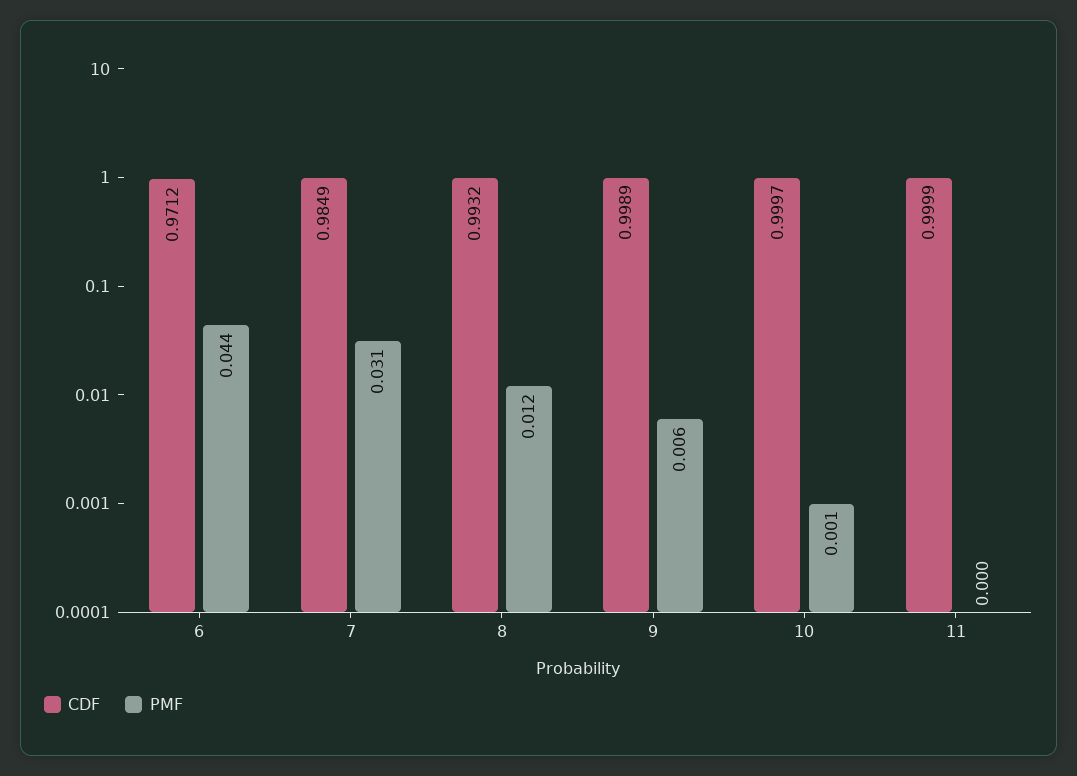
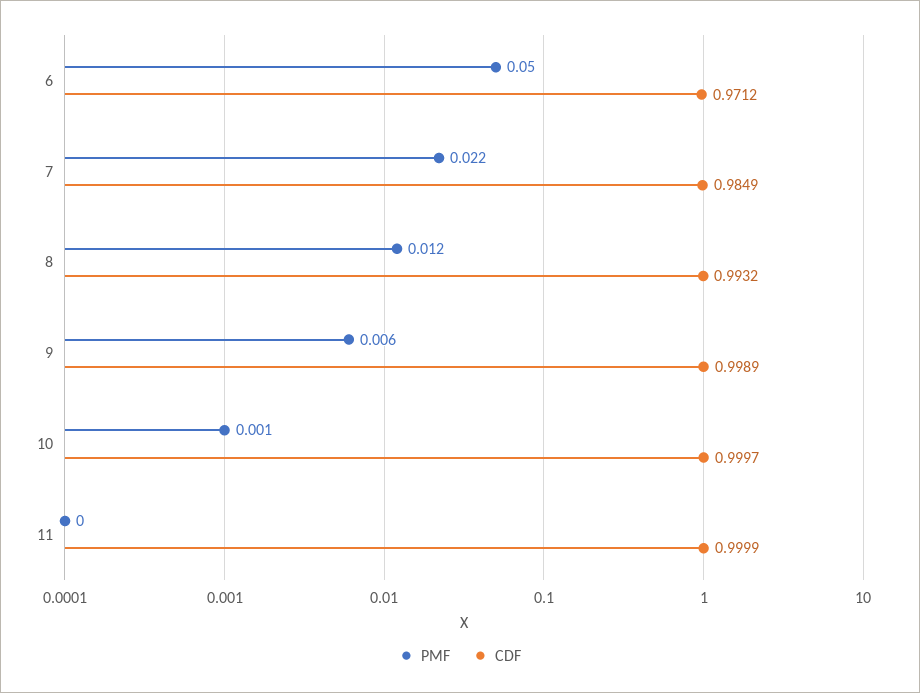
  {
    "CDF": {
      "6": 0.9712,
      "7": 0.9849,
      "8": 0.9932,
      "9": 0.9989,
      "10": 0.9997,
      "11": 0.9999
    },
    "PMF": {
-     "6": 0.044,
+     "6": 0.05,
-     "7": 0.031,
+     "7": 0.022,
      "8": 0.012,
      "9": 0.006,
      "10": 0.001,
      "11": 0
    }
  }

